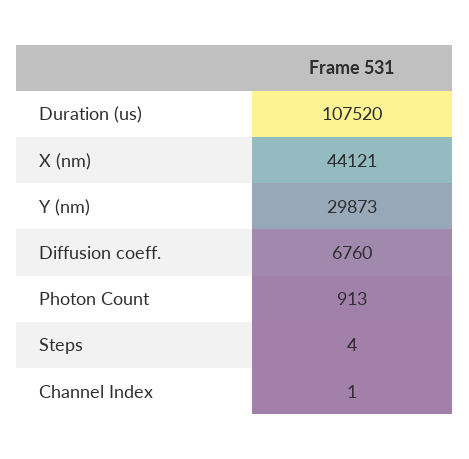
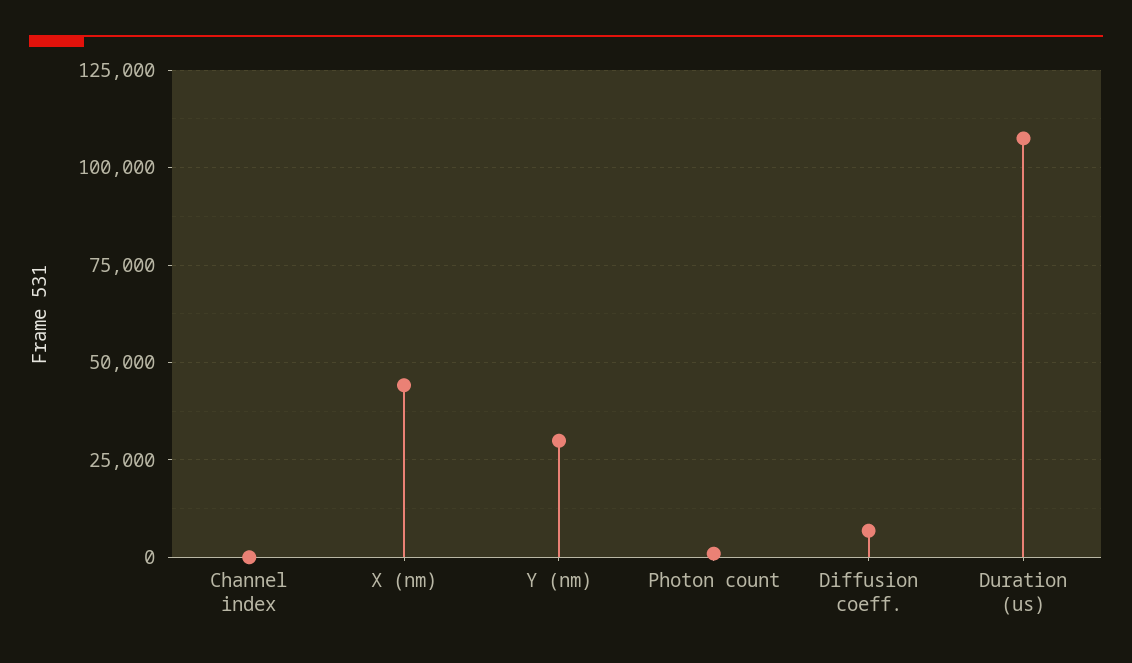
  {
    "Duration (us)": 107520,
    "X (nm)": 44121,
    "Y (nm)": 29873,
    "Diffusion coeff.": 6760,
    "Photon Count": 913,
-   "Steps": 4,
    "Channel Index": 1
  }

